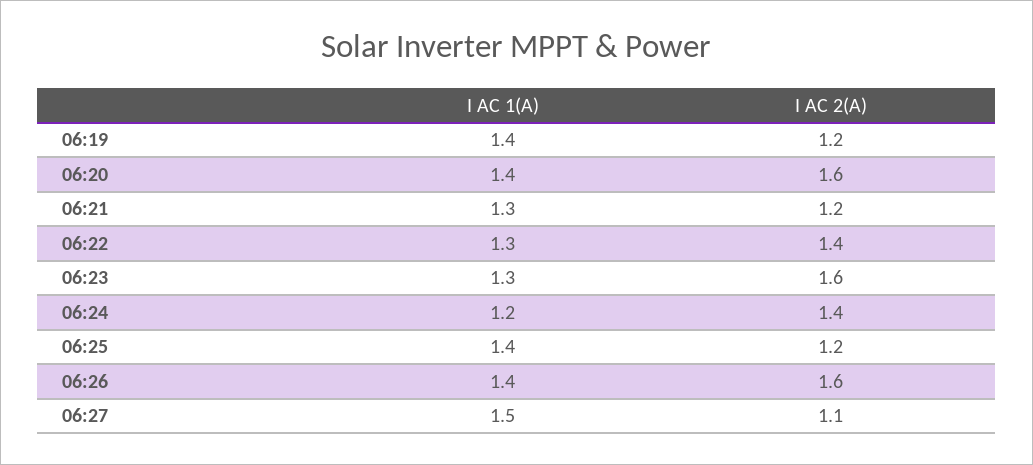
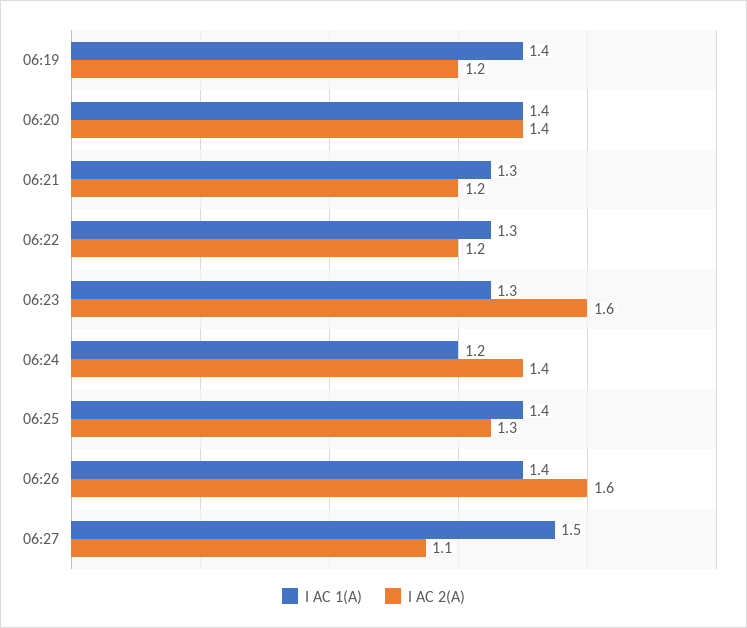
  {
    "I AC 1(A)": {
      "06:19": 1.4,
      "06:20": 1.4,
      "06:21": 1.3,
      "06:22": 1.3,
      "06:23": 1.3,
      "06:24": 1.2,
      "06:25": 1.4,
      "06:26": 1.4,
      "06:27": 1.5
    },
    "I AC 2(A)": {
      "06:19": 1.2,
-     "06:20": 1.6,
+     "06:20": 1.4,
      "06:21": 1.2,
-     "06:22": 1.4,
+     "06:22": 1.2,
      "06:23": 1.6,
      "06:24": 1.4,
-     "06:25": 1.2,
+     "06:25": 1.3,
      "06:26": 1.6,
      "06:27": 1.1
    }
  }

